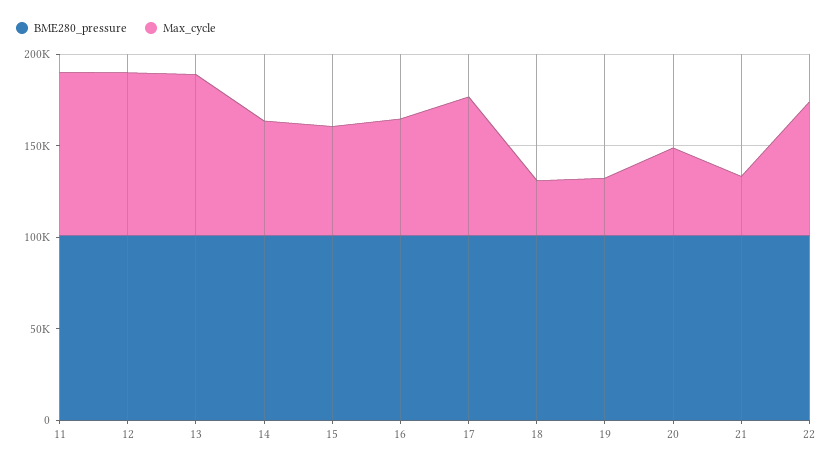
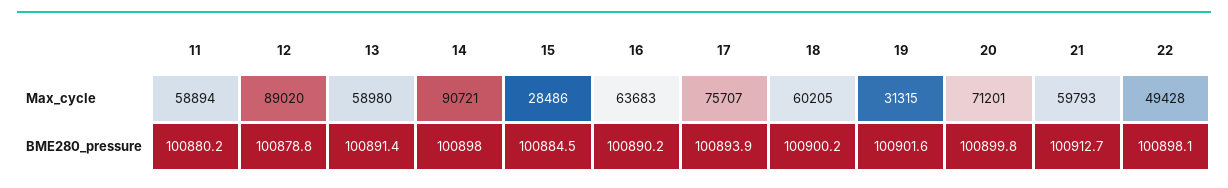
  {
    "BME280_pressure": {
      "11": 100880.2,
      "12": 100878.8,
      "13": 100891.4,
      "14": 100898,
      "15": 100884.5,
      "16": 100890.2,
      "17": 100893.9,
      "18": 100900.2,
      "19": 100901.6,
      "20": 100899.8,
      "21": 100912.7,
      "22": 100898.1
    },
    "Max_cycle": {
-     "11": 90000,
+     "11": 58894,
      "12": 89020,
-     "13": 90000,
+     "13": 58980,
-     "14": 60000,
+     "14": 90721,
-     "15": 60000,
+     "15": 28486,
      "16": 63683,
      "17": 75707,
-     "18": 30000,
+     "18": 60205,
      "19": 31315,
-     "20": 50000,
+     "20": 71201,
-     "21": 30000,
+     "21": 59793,
-     "22": 70000
+     "22": 49428
    }
  }

